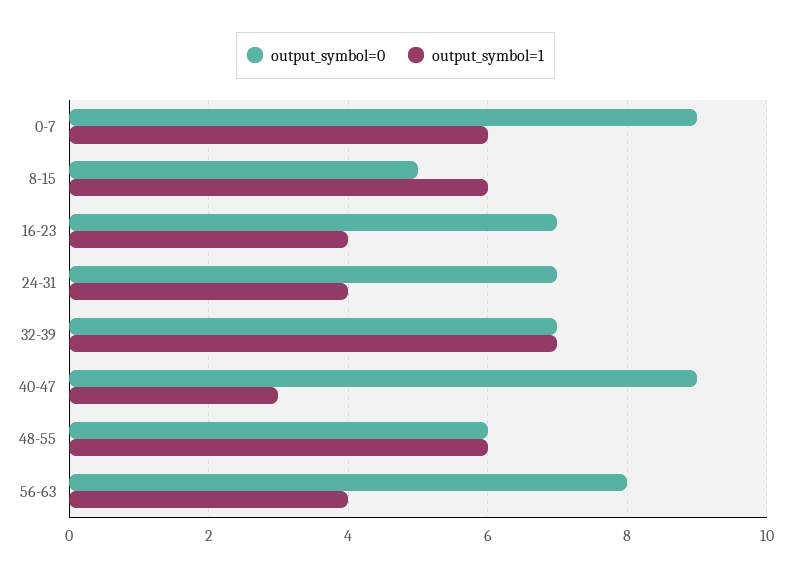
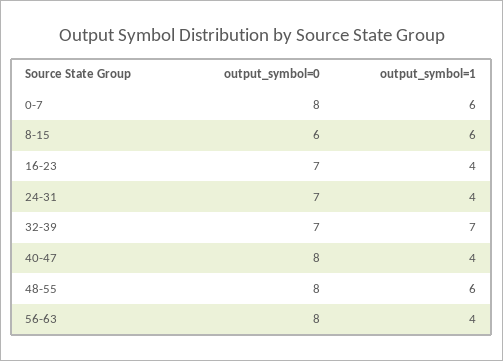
  {
    "output_symbol=0": {
-     "0-7": 9,
+     "0-7": 8,
-     "8-15": 5,
+     "8-15": 6,
      "16-23": 7,
      "24-31": 7,
      "32-39": 7,
-     "40-47": 9,
+     "40-47": 8,
-     "48-55": 6,
+     "48-55": 8,
      "56-63": 8
    },
    "output_symbol=1": {
      "0-7": 6,
      "8-15": 6,
      "16-23": 4,
      "24-31": 4,
      "32-39": 7,
-     "40-47": 3,
+     "40-47": 4,
      "48-55": 6,
      "56-63": 4
    }
  }

